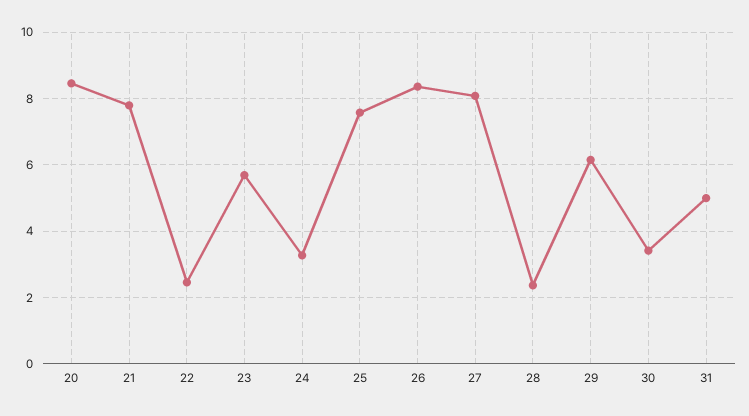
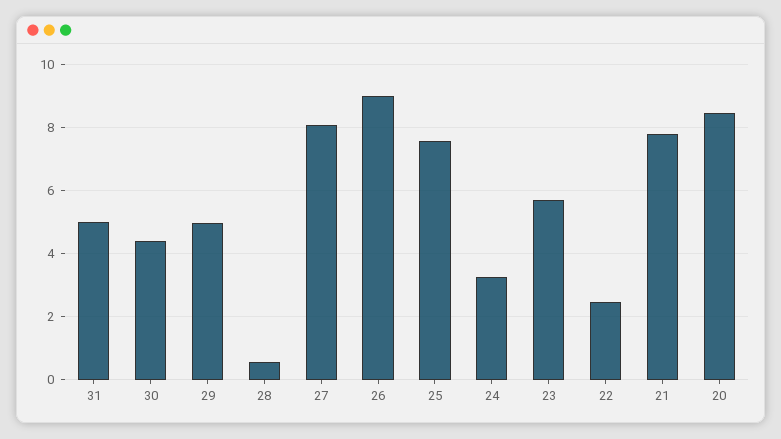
  {
    "20": 8.4,
    "21": 7.8,
    "22": 2.4,
    "23": 5.6,
    "24": 3.2,
    "25": 7.6,
-   "26": 8.4,
+   "26": 9,
    "27": 8,
-   "28": 2.4,
+   "28": 0.6,
-   "29": 6.2,
+   "29": 5,
-   "30": 3.4,
+   "30": 4.4,
    "31": 5
  }

